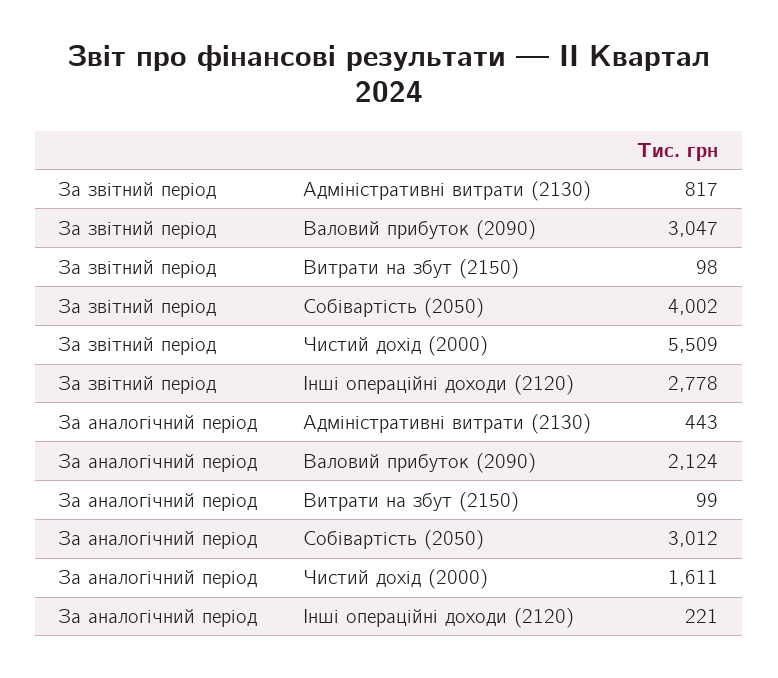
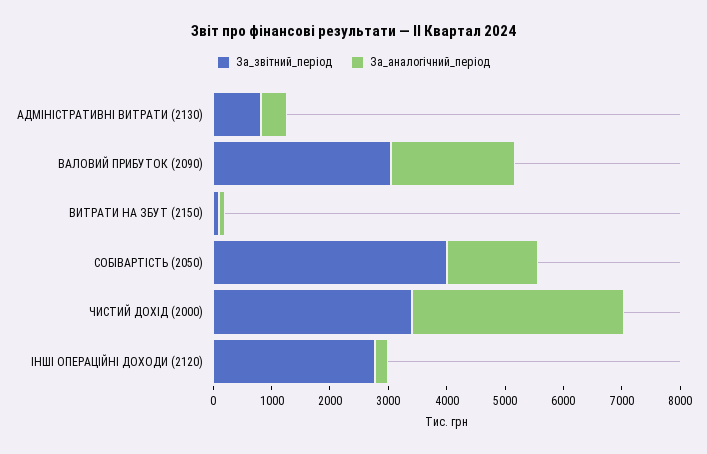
  {
    "За звітний період": {
      "Адміністративні витрати (2130)": 817,
      "Валовий прибуток (2090)": 3047,
      "Витрати на збут (2150)": 98,
      "Собівартість (2050)": 4002,
-     "Чистий дохід (2000)": 5509,
+     "Чистий дохід (2000)": 3400,
      "Інші операційні доходи (2120)": 2778
    },
    "За аналогічний період": {
      "Адміністративні витрати (2130)": 443,
      "Валовий прибуток (2090)": 2124,
      "Витрати на збут (2150)": 99,
-     "Собівартість (2050)": 3012,
+     "Собівартість (2050)": 1600,
-     "Чистий дохід (2000)": 1611,
+     "Чистий дохід (2000)": 3600,
      "Інші операційні доходи (2120)": 221
    }
  }

